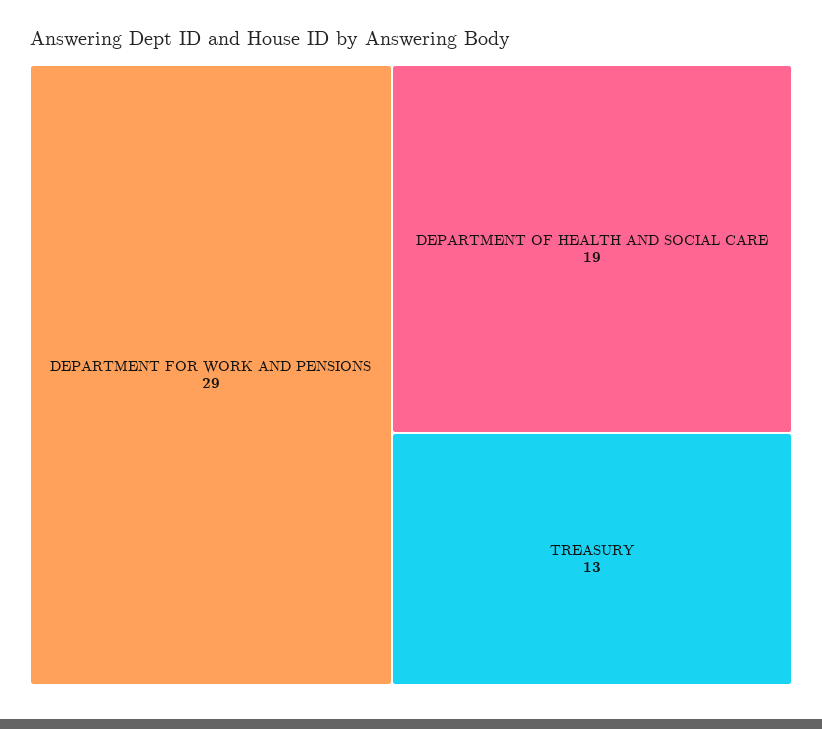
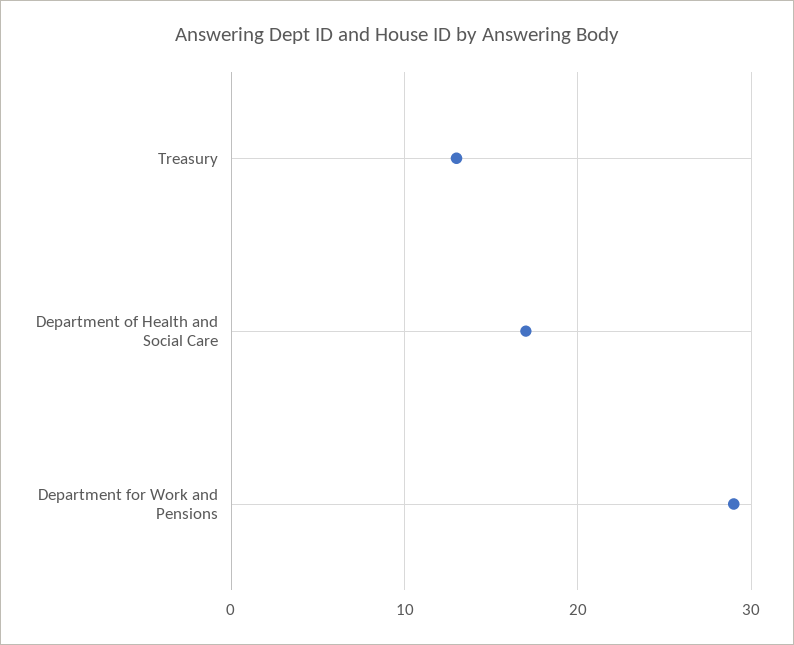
  {
    "DEPARTMENT FOR WORK AND PENSIONS": 29,
-   "DEPARTMENT OF HEALTH AND SOCIAL CARE": 19,
+   "DEPARTMENT OF HEALTH AND SOCIAL CARE": 17,
    "TREASURY": 13
  }

